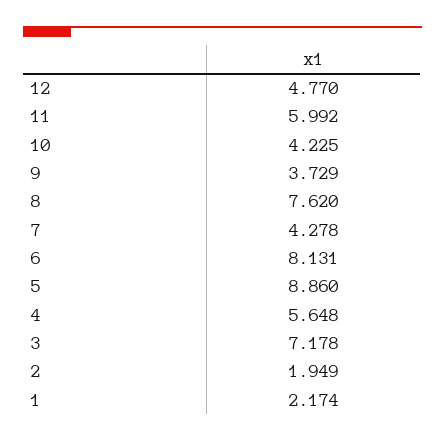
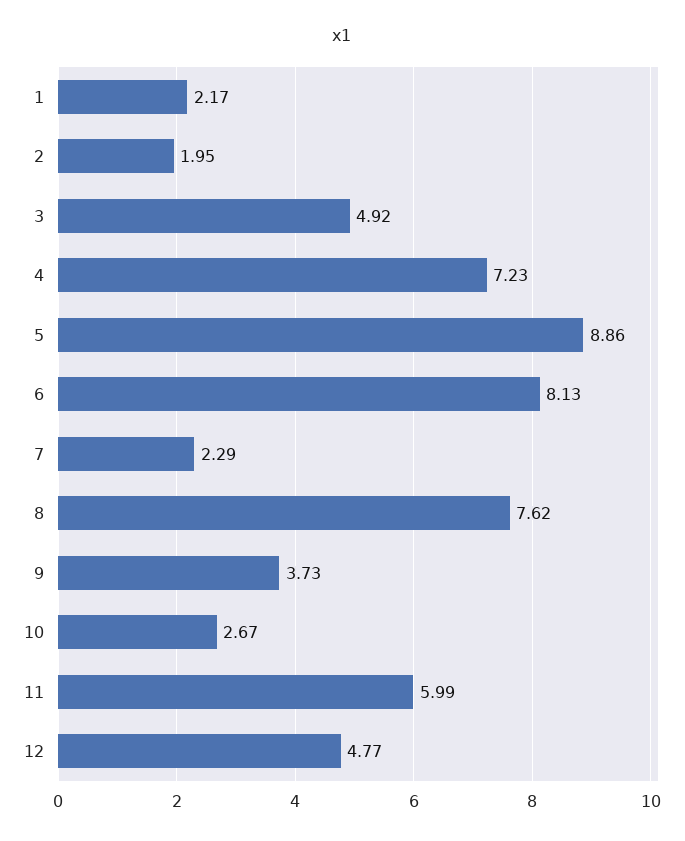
  {
    "12": 4.77,
    "11": 5.992,
-   "10": 4.225,
+   "10": 2.67,
    "9": 3.729,
    "8": 7.62,
-   "7": 4.278,
+   "7": 2.29,
    "6": 8.131,
    "5": 8.86,
-   "4": 5.648,
+   "4": 7.23,
-   "3": 7.178,
+   "3": 4.92,
    "2": 1.949,
    "1": 2.174
  }

